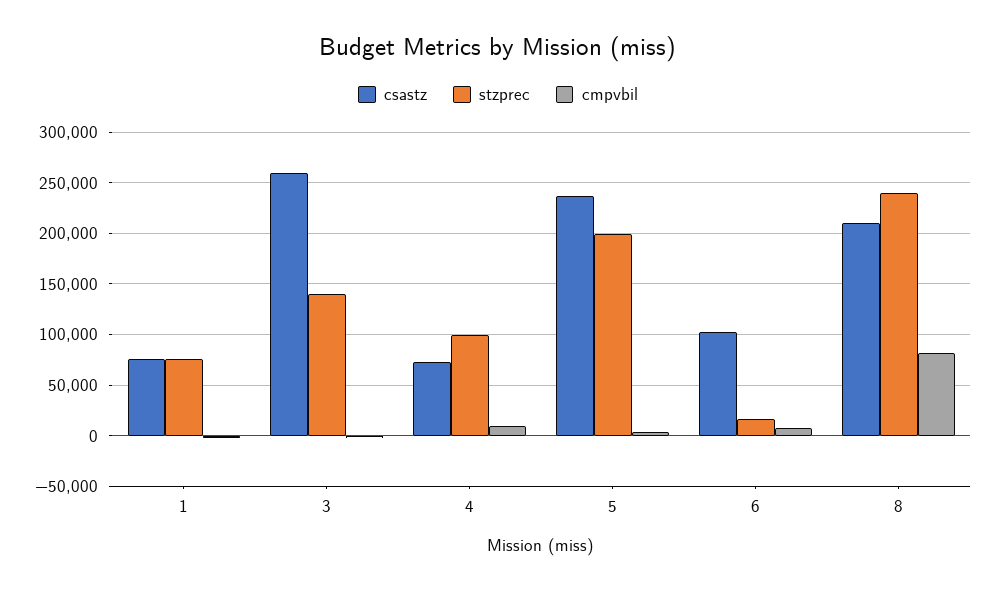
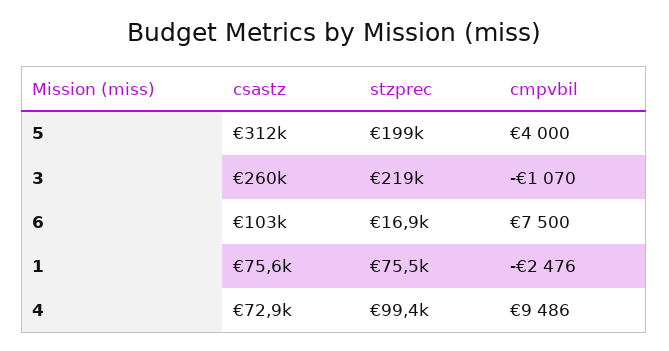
  {
    "csastz": {
      "1": 75600,
      "3": 260000,
      "4": 72900,
-     "5": 240000,
+     "5": 312000,
-     "6": 103000,
+     "6": 103000
-     "8": 210000
    },
    "stzprec": {
      "1": 75500,
-     "3": 140000,
+     "3": 219000,
      "4": 99400,
      "5": 199000,
-     "6": 16900,
+     "6": 16900
-     "8": 240000
    },
    "cmpvbil": {
      "1": -2476,
      "3": -1070,
      "4": 9486,
      "5": 4000,
-     "6": 7500,
+     "6": 7500
-     "8": 80000
    }
  }

